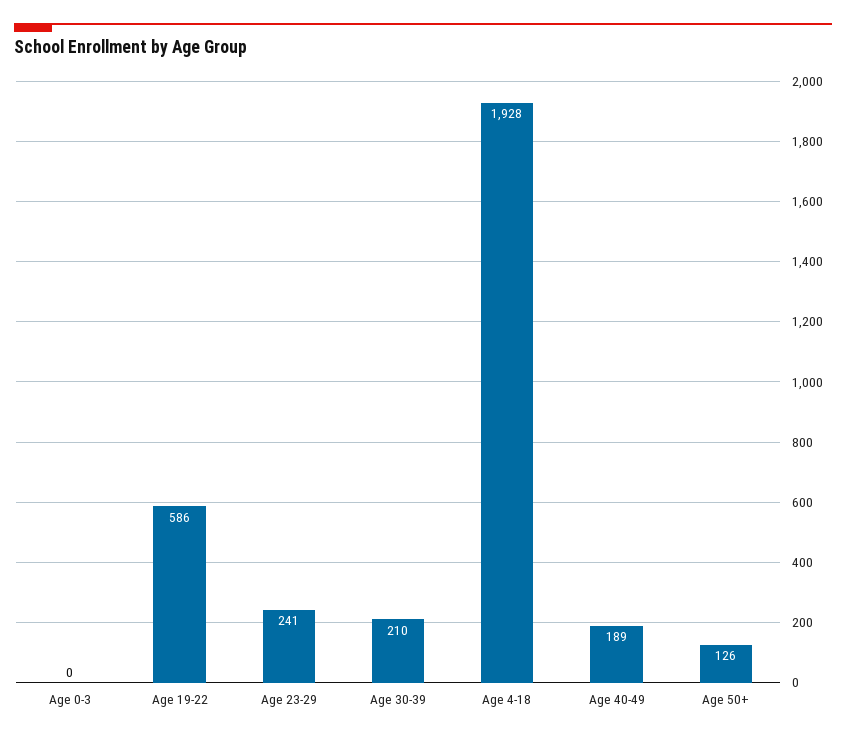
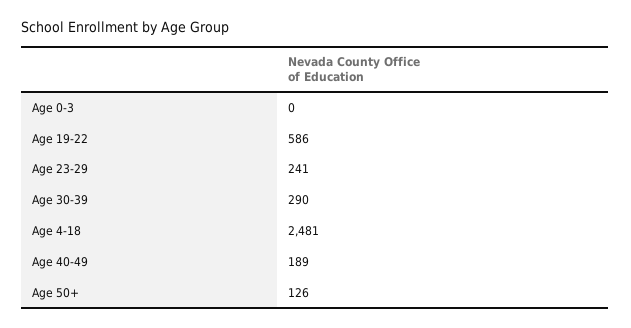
  {
    "Age 0-3": 0,
    "Age 19-22": 586,
    "Age 23-29": 241,
-   "Age 30-39": 210,
+   "Age 30-39": 290,
-   "Age 4-18": 1928,
+   "Age 4-18": 2481,
    "Age 40-49": 189,
    "Age 50+": 126
  }

